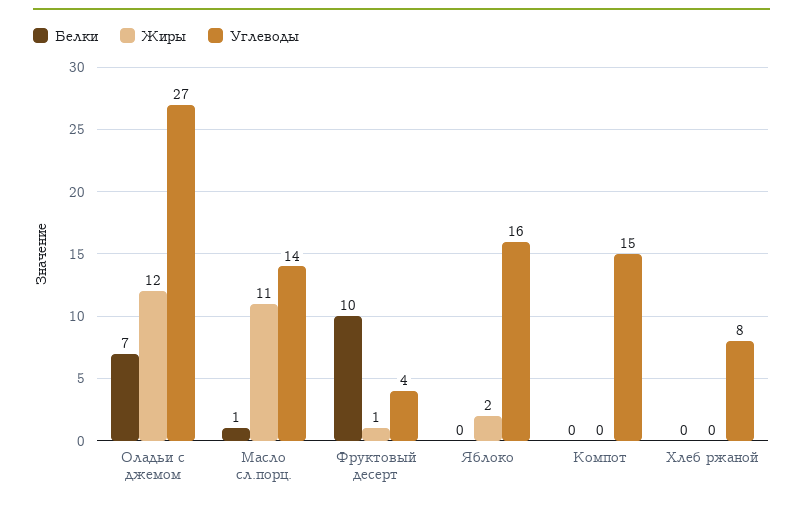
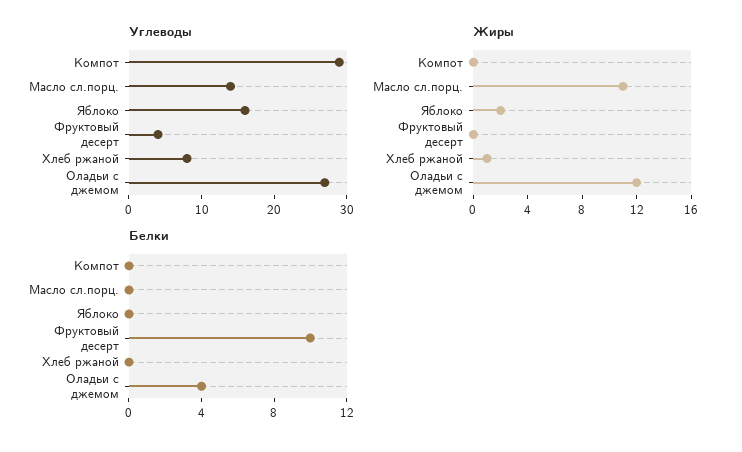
  {
    "Белки": {
-     "Оладьи с джемом": 7,
+     "Оладьи с джемом": 4,
-     "Масло сл.порц.": 1,
+     "Масло сл.порц.": 0,
      "Фруктовый десерт": 10,
      "Яблоко": 0,
      "Компот": 0,
      "Хлеб ржаной": 0
    },
    "Жиры": {
      "Оладьи с джемом": 12,
      "Масло сл.порц.": 11,
-     "Фруктовый десерт": 1,
+     "Фруктовый десерт": 0,
      "Яблоко": 2,
      "Компот": 0,
-     "Хлеб ржаной": 0
+     "Хлеб ржаной": 1
    },
    "Углеводы": {
      "Оладьи с джемом": 27,
      "Масло сл.порц.": 14,
      "Фруктовый десерт": 4,
      "Яблоко": 16,
-     "Компот": 15,
+     "Компот": 30,
      "Хлеб ржаной": 8
    }
  }

